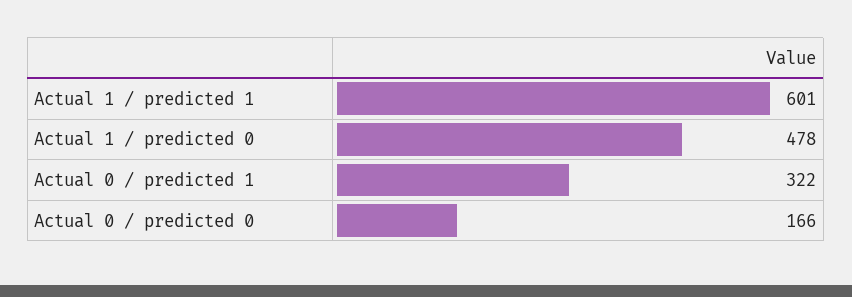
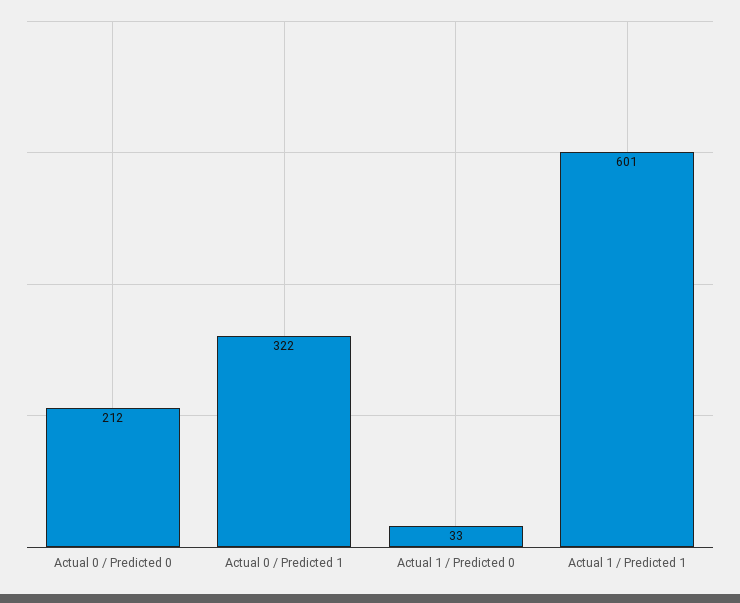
  {
    "Actual 1 / predicted 1": 601,
-   "Actual 1 / predicted 0": 478,
+   "Actual 1 / predicted 0": 33,
    "Actual 0 / predicted 1": 322,
-   "Actual 0 / predicted 0": 166
+   "Actual 0 / predicted 0": 212
  }

